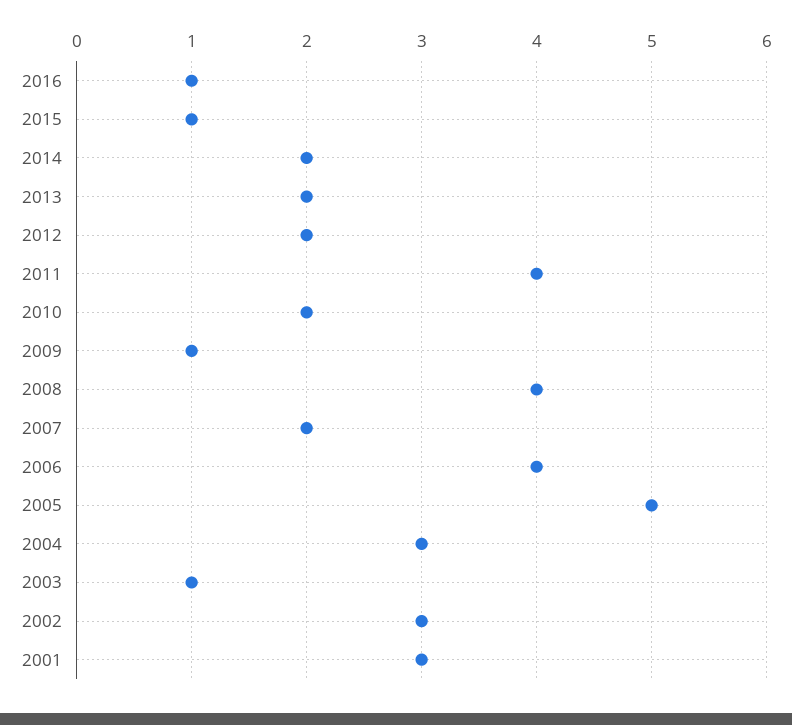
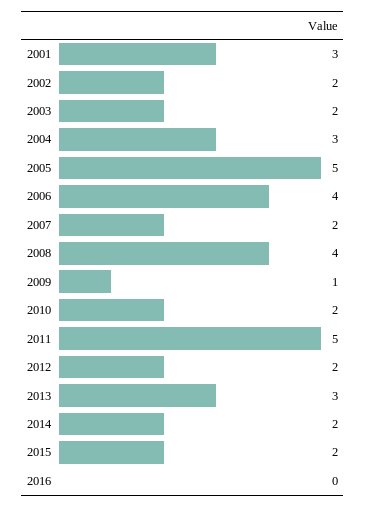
  {
-   "2016": 1,
+   "2016": 0,
-   "2015": 1,
+   "2015": 2,
    "2014": 2,
-   "2013": 2,
+   "2013": 3,
    "2012": 2,
-   "2011": 4,
+   "2011": 5,
    "2010": 2,
    "2009": 1,
    "2008": 4,
    "2007": 2,
    "2006": 4,
    "2005": 5,
    "2004": 3,
-   "2003": 1,
+   "2003": 2,
-   "2002": 3,
+   "2002": 2,
    "2001": 3
  }

